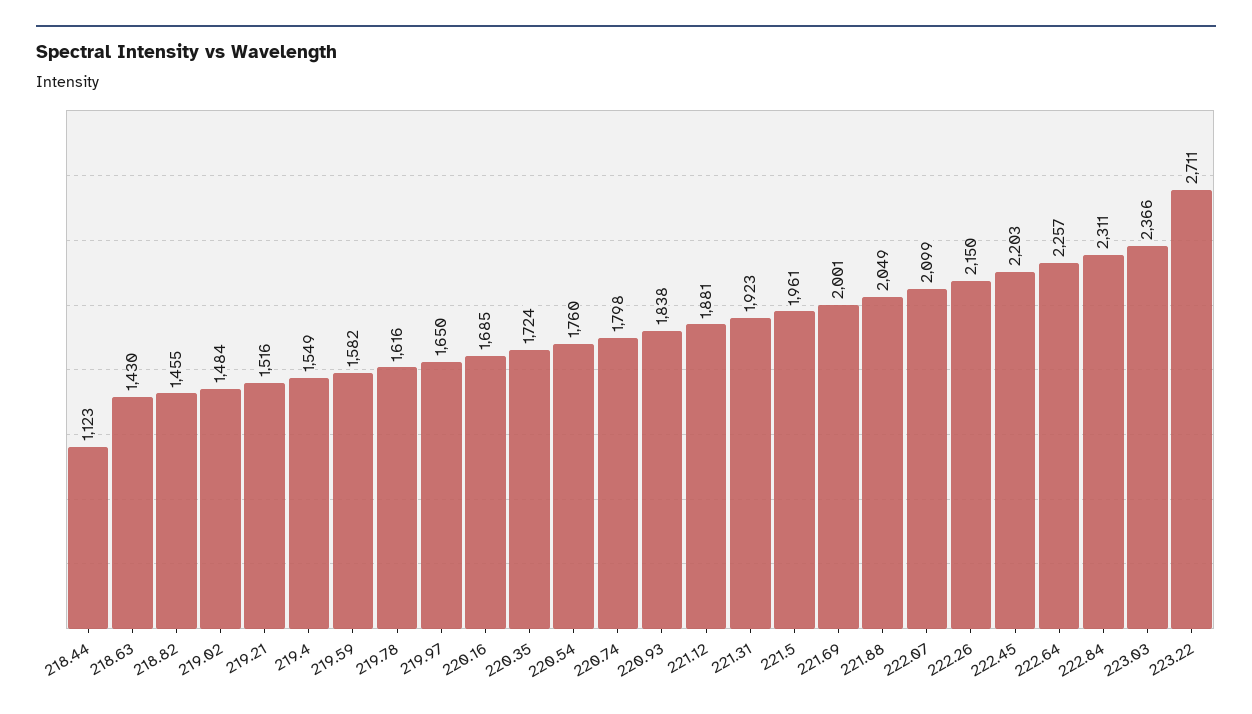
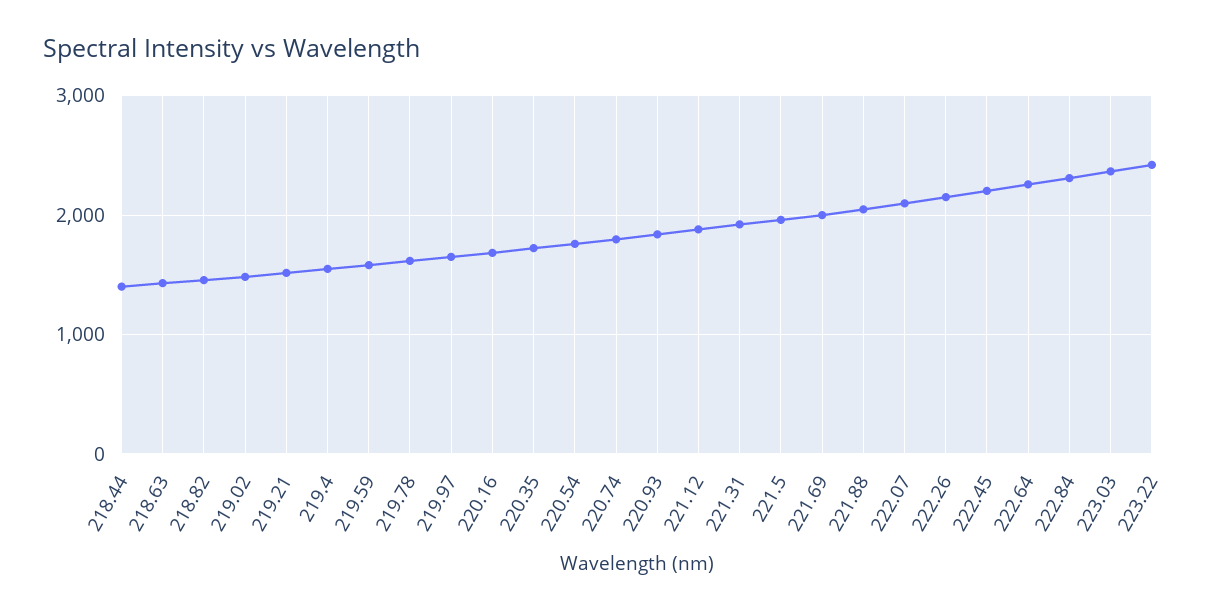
  {
-   "218.44": 1123,
+   "218.44": 1400,
    "218.63": 1430,
    "218.82": 1455,
    "219.02": 1484,
    "219.21": 1516,
    "219.4": 1549,
    "219.59": 1582,
    "219.78": 1616,
    "219.97": 1650,
    "220.16": 1685,
    "220.35": 1724,
    "220.54": 1760,
    "220.74": 1798,
    "220.93": 1838,
    "221.12": 1881,
    "221.31": 1923,
    "221.5": 1961,
    "221.69": 2001,
    "221.88": 2049,
    "222.07": 2099,
    "222.26": 2150,
    "222.45": 2203,
    "222.64": 2257,
    "222.84": 2311,
    "223.03": 2366,
-   "223.22": 2711
+   "223.22": 2400
  }

